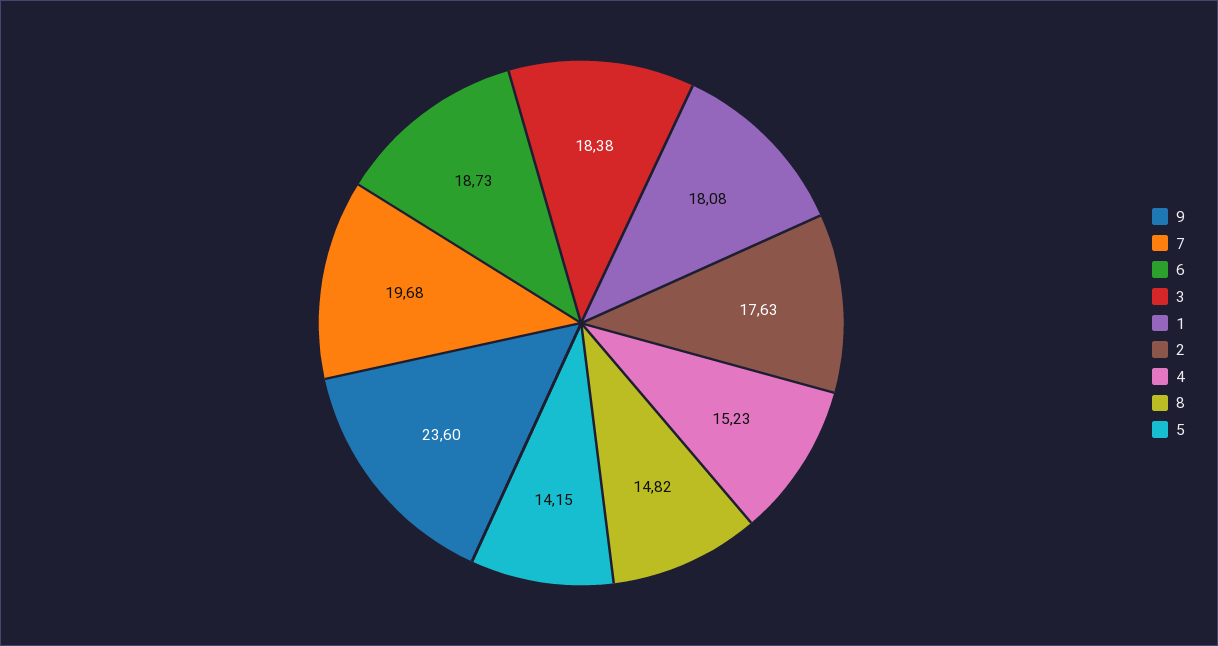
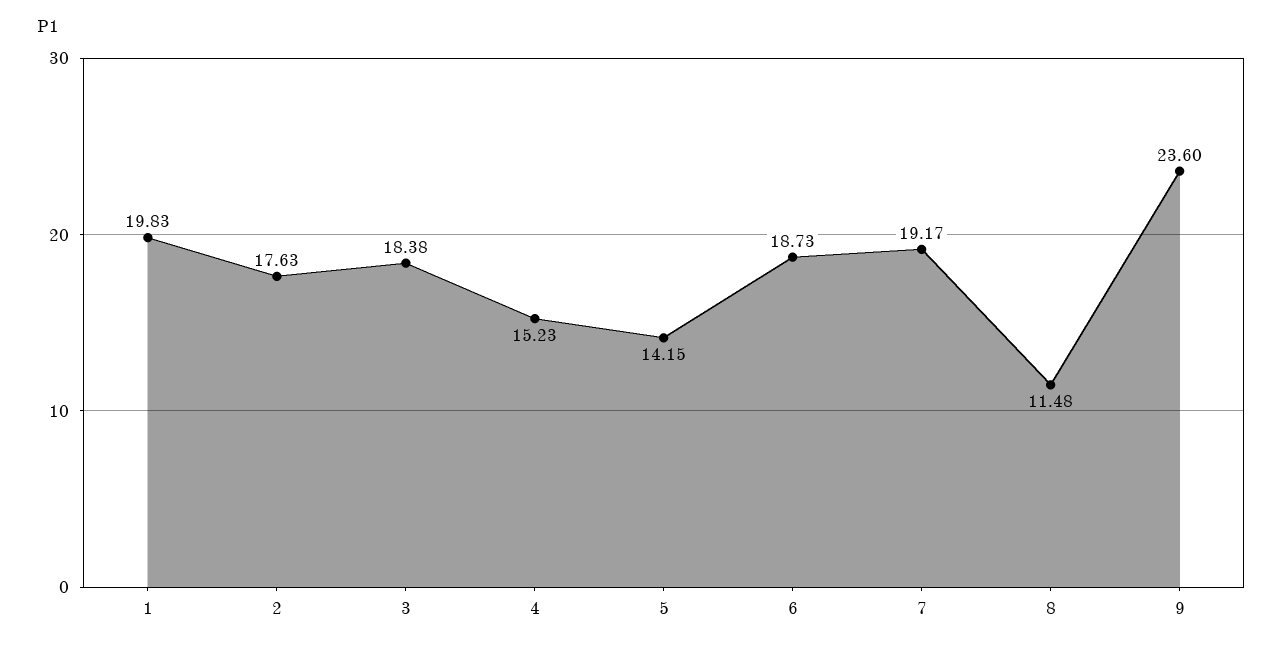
  {
    "9": 23.6,
-   "7": 19.68,
+   "7": 19.17,
    "6": 18.73,
    "3": 18.38,
-   "1": 18.08,
+   "1": 19.83,
    "2": 17.63,
    "4": 15.23,
-   "8": 14.82,
+   "8": 11.48,
    "5": 14.15
  }

